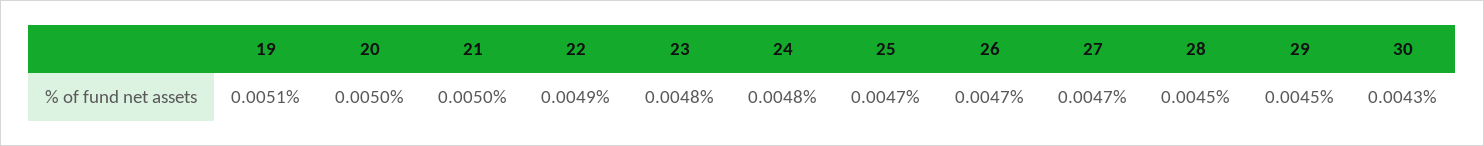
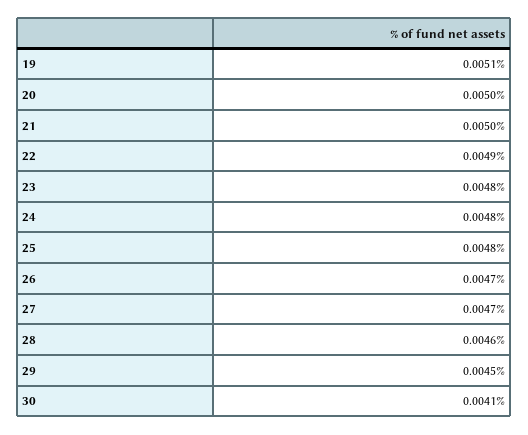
  {
    "19": 0.0051,
    "20": 0.005,
    "21": 0.005,
    "22": 0.0049,
    "23": 0.0048,
    "24": 0.0048,
-   "25": 0.0047,
+   "25": 0.0048,
    "26": 0.0047,
    "27": 0.0047,
-   "28": 0.0045,
+   "28": 0.0046,
    "29": 0.0045,
-   "30": 0.0043
+   "30": 0.0041
  }

